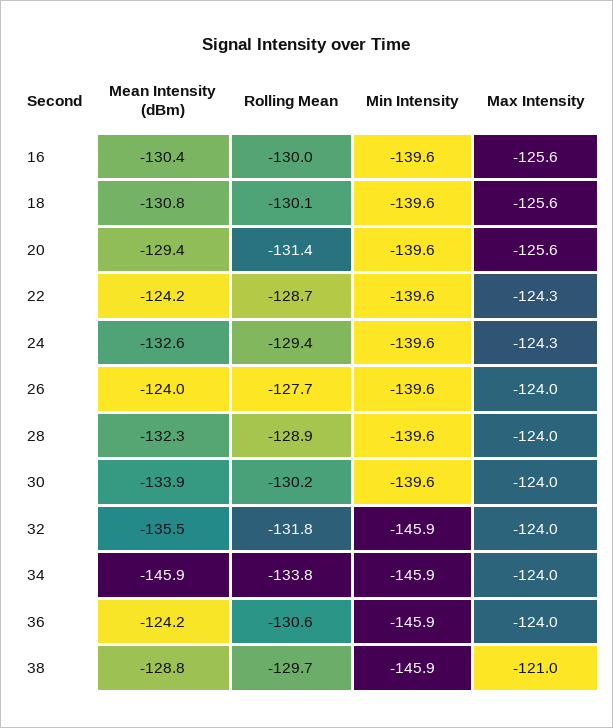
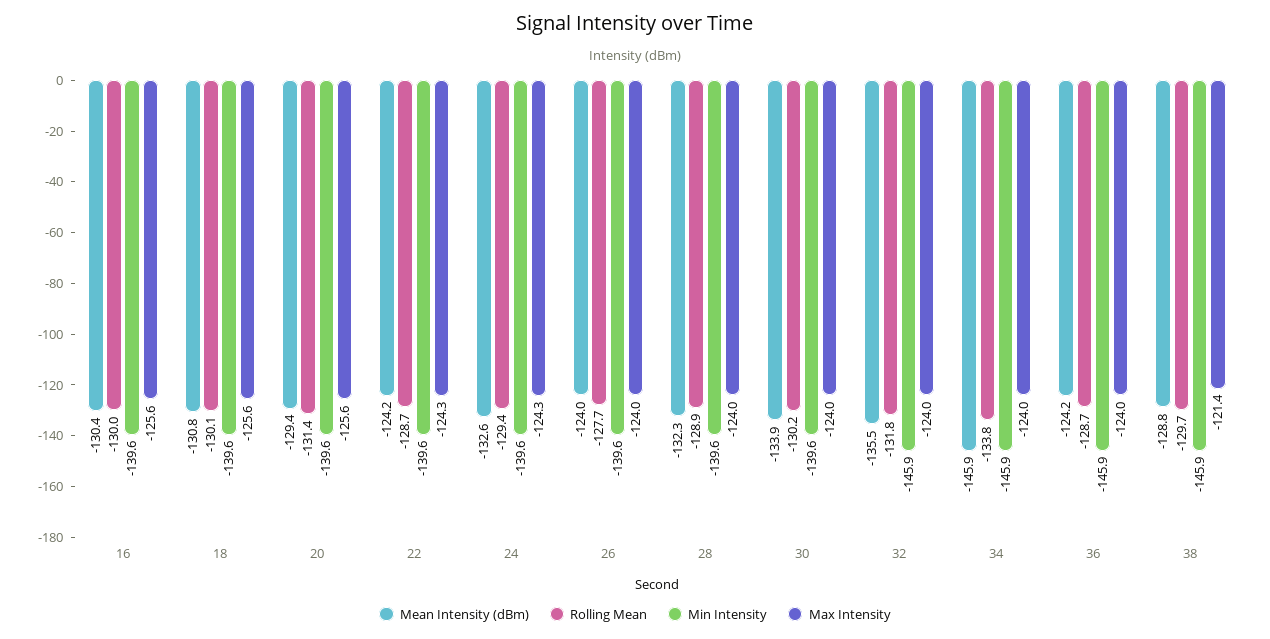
  {
    "Mean Intensity (dBm)": {
      "16": -130.4,
      "18": -130.8,
      "20": -129.4,
      "22": -124.2,
      "24": -132.6,
      "26": -124,
      "28": -132.3,
      "30": -133.9,
      "32": -135.5,
      "34": -145.9,
      "36": -124.2,
      "38": -128.8
    },
    "Rolling Mean": {
      "16": -130,
      "18": -130.1,
      "20": -131.4,
      "22": -128.7,
      "24": -129.4,
      "26": -127.7,
      "28": -128.9,
      "30": -130.2,
      "32": -131.8,
      "34": -133.8,
-     "36": -130.6,
+     "36": -128.7,
      "38": -129.7
    },
    "Min Intensity": {
      "16": -139.6,
      "18": -139.6,
      "20": -139.6,
      "22": -139.6,
      "24": -139.6,
      "26": -139.6,
      "28": -139.6,
      "30": -139.6,
      "32": -145.9,
      "34": -145.9,
      "36": -145.9,
      "38": -145.9
    },
    "Max Intensity": {
      "16": -125.6,
      "18": -125.6,
      "20": -125.6,
      "22": -124.3,
      "24": -124.3,
      "26": -124,
      "28": -124,
      "30": -124,
      "32": -124,
      "34": -124,
      "36": -124,
-     "38": -121
+     "38": -121.4
    }
  }

